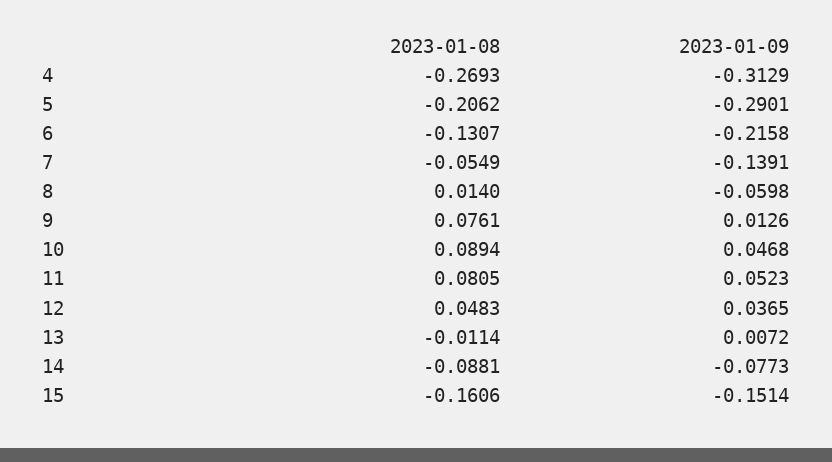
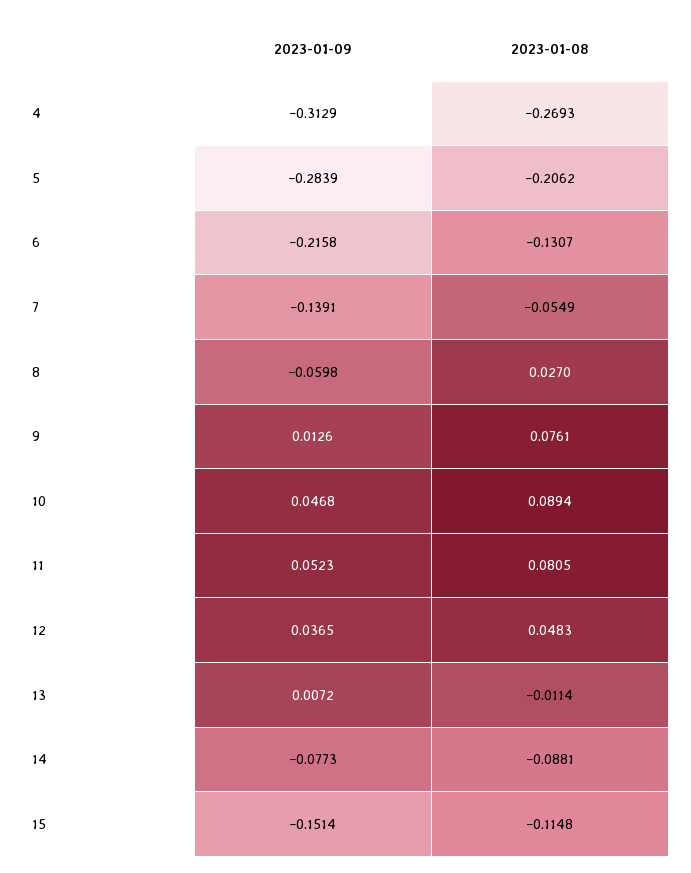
  {
    "2023-01-08": {
      "4": -0.2693,
      "5": -0.2062,
      "6": -0.1307,
      "7": -0.0549,
-     "8": 0.014,
+     "8": 0.027,
      "9": 0.0761,
      "10": 0.0894,
      "11": 0.0805,
      "12": 0.0483,
      "13": -0.0114,
      "14": -0.0881,
-     "15": -0.1606
+     "15": -0.1148
    },
    "2023-01-09": {
      "4": -0.3129,
-     "5": -0.2901,
+     "5": -0.2839,
      "6": -0.2158,
      "7": -0.1391,
      "8": -0.0598,
      "9": 0.0126,
      "10": 0.0468,
      "11": 0.0523,
      "12": 0.0365,
      "13": 0.0072,
      "14": -0.0773,
      "15": -0.1514
    }
  }

